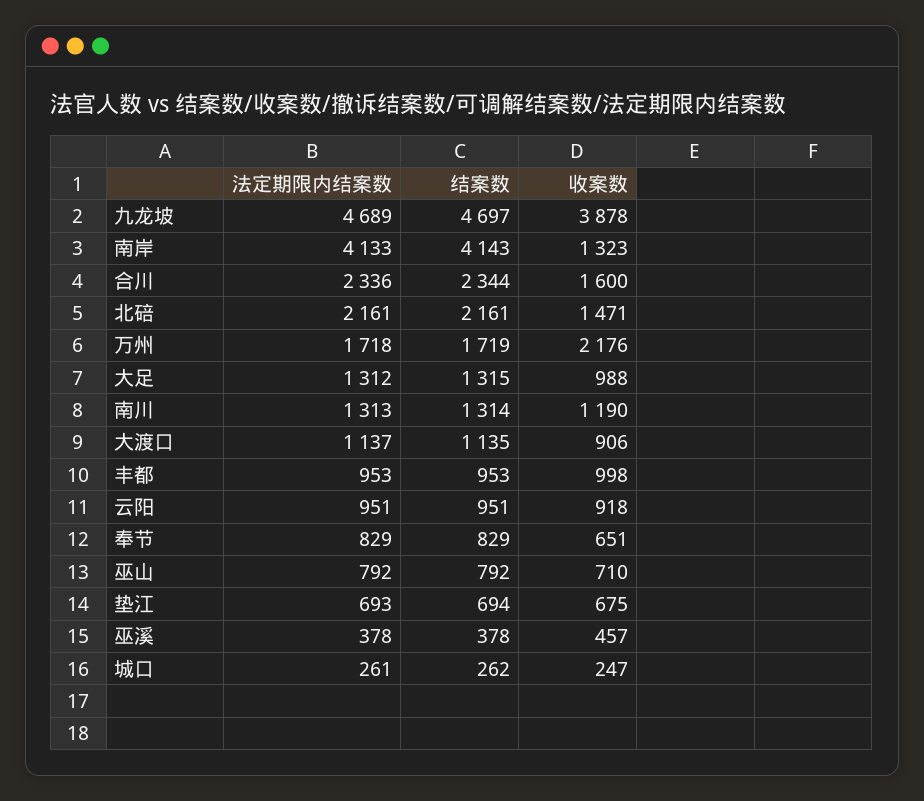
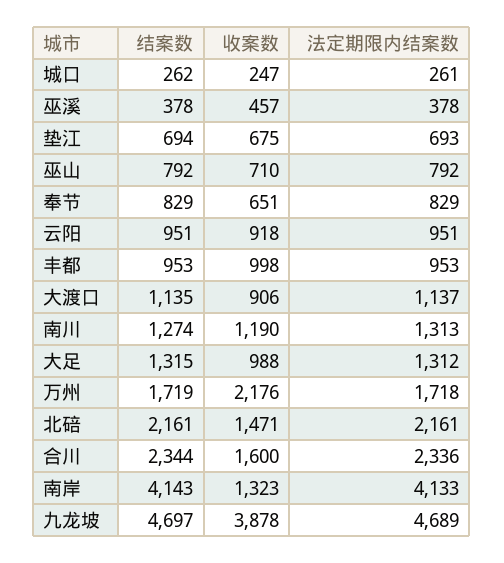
  {
    "法定期限内结案数": {
      "九龙坡": 4689,
      "南岸": 4133,
      "合川": 2336,
      "北碚": 2161,
      "万州": 1718,
      "大足": 1312,
      "南川": 1313,
      "大渡口": 1137,
      "丰都": 953,
      "云阳": 951,
      "奉节": 829,
      "巫山": 792,
      "垫江": 693,
      "巫溪": 378,
      "城口": 261
    },
    "结案数": {
      "九龙坡": 4697,
      "南岸": 4143,
      "合川": 2344,
      "北碚": 2161,
      "万州": 1719,
      "大足": 1315,
-     "南川": 1314,
+     "南川": 1274,
      "大渡口": 1135,
      "丰都": 953,
      "云阳": 951,
      "奉节": 829,
      "巫山": 792,
      "垫江": 694,
      "巫溪": 378,
      "城口": 262
    },
    "收案数": {
      "九龙坡": 3878,
      "南岸": 1323,
      "合川": 1600,
      "北碚": 1471,
      "万州": 2176,
      "大足": 988,
      "南川": 1190,
      "大渡口": 906,
      "丰都": 998,
      "云阳": 918,
      "奉节": 651,
      "巫山": 710,
      "垫江": 675,
      "巫溪": 457,
      "城口": 247
    }
  }

